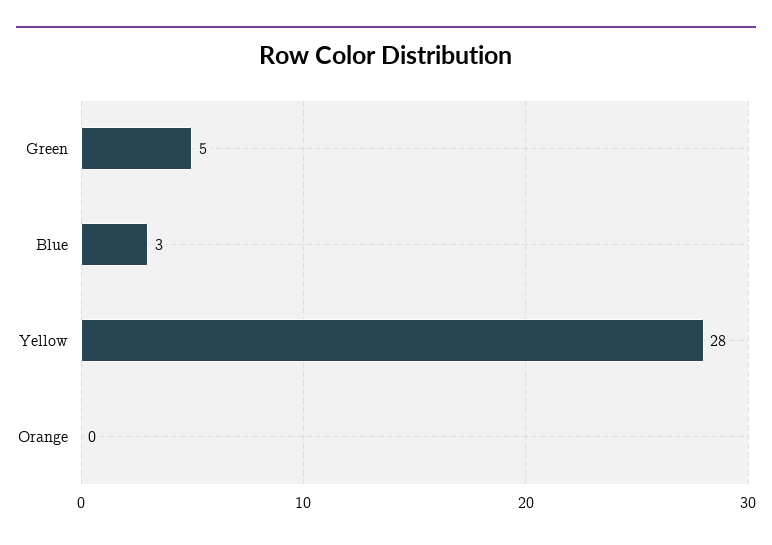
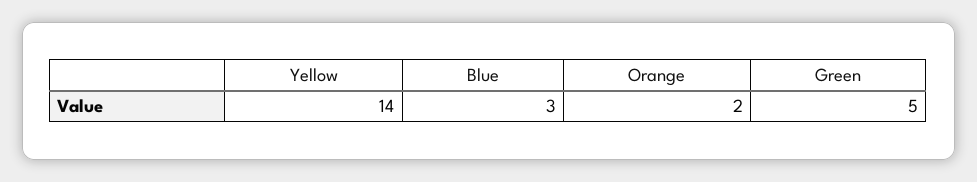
  {
    "Green": 5,
    "Blue": 3,
-   "Yellow": 28,
+   "Yellow": 14,
-   "Orange": 0
+   "Orange": 2
  }

